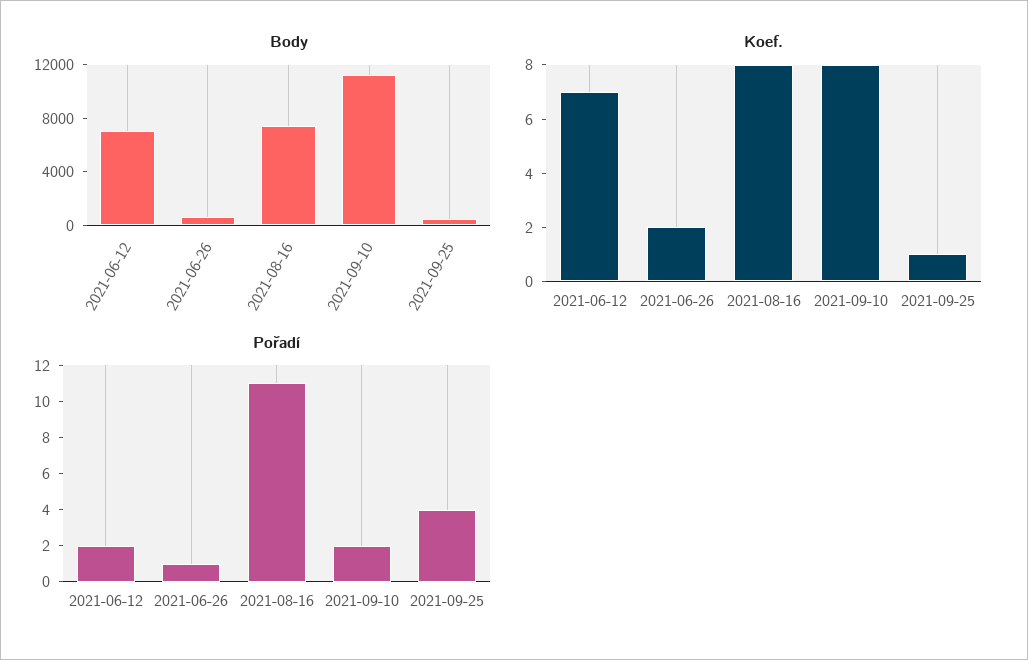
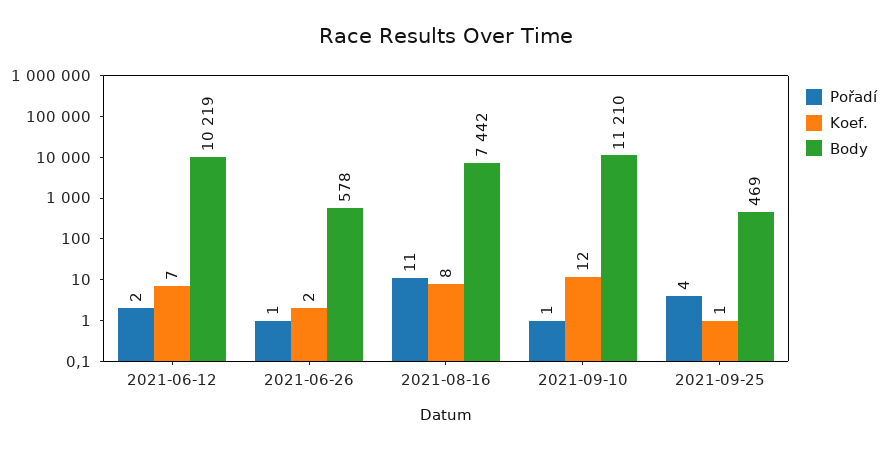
  {
    "Body": {
-     "2021-06-12": 7000,
+     "2021-06-12": 10219,
      "2021-06-26": 578,
      "2021-08-16": 7442,
      "2021-09-10": 11210,
      "2021-09-25": 469
    },
    "Koef.": {
      "2021-06-12": 7,
      "2021-06-26": 2,
      "2021-08-16": 8,
-     "2021-09-10": 8,
+     "2021-09-10": 12,
      "2021-09-25": 1
    },
    "Pořadí": {
      "2021-06-12": 2,
      "2021-06-26": 1,
      "2021-08-16": 11,
-     "2021-09-10": 2,
+     "2021-09-10": 1,
      "2021-09-25": 4
    }
  }

